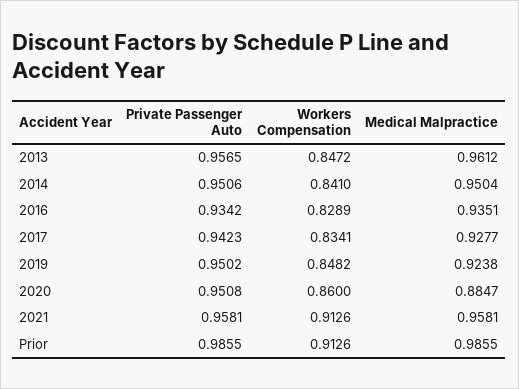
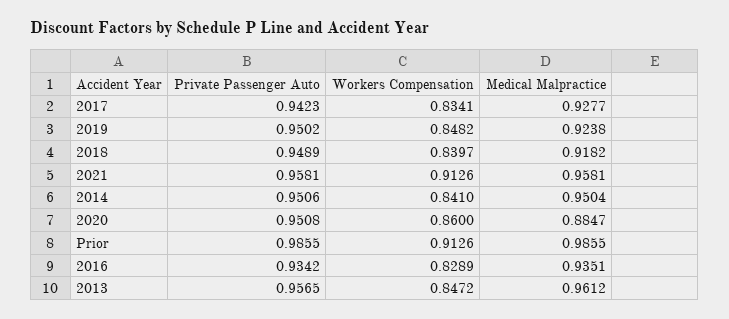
  {
    "Private Passenger Auto": {
      "2013": 0.9565,
      "2014": 0.9506,
      "2016": 0.9342,
      "2017": 0.9423,
      "2019": 0.9502,
      "2020": 0.9508,
      "2021": 0.9581,
-     "Prior": 0.9855
+     "Prior": 0.9855,
+     "2018": 0.9489
    },
    "Workers Compensation": {
      "2013": 0.8472,
      "2014": 0.841,
      "2016": 0.8289,
      "2017": 0.8341,
      "2019": 0.8482,
      "2020": 0.86,
      "2021": 0.9126,
-     "Prior": 0.9126
+     "Prior": 0.9126,
+     "2018": 0.8397
    },
    "Medical Malpractice": {
      "2013": 0.9612,
      "2014": 0.9504,
      "2016": 0.9351,
      "2017": 0.9277,
      "2019": 0.9238,
      "2020": 0.8847,
      "2021": 0.9581,
-     "Prior": 0.9855
+     "Prior": 0.9855,
+     "2018": 0.9182
    }
  }

